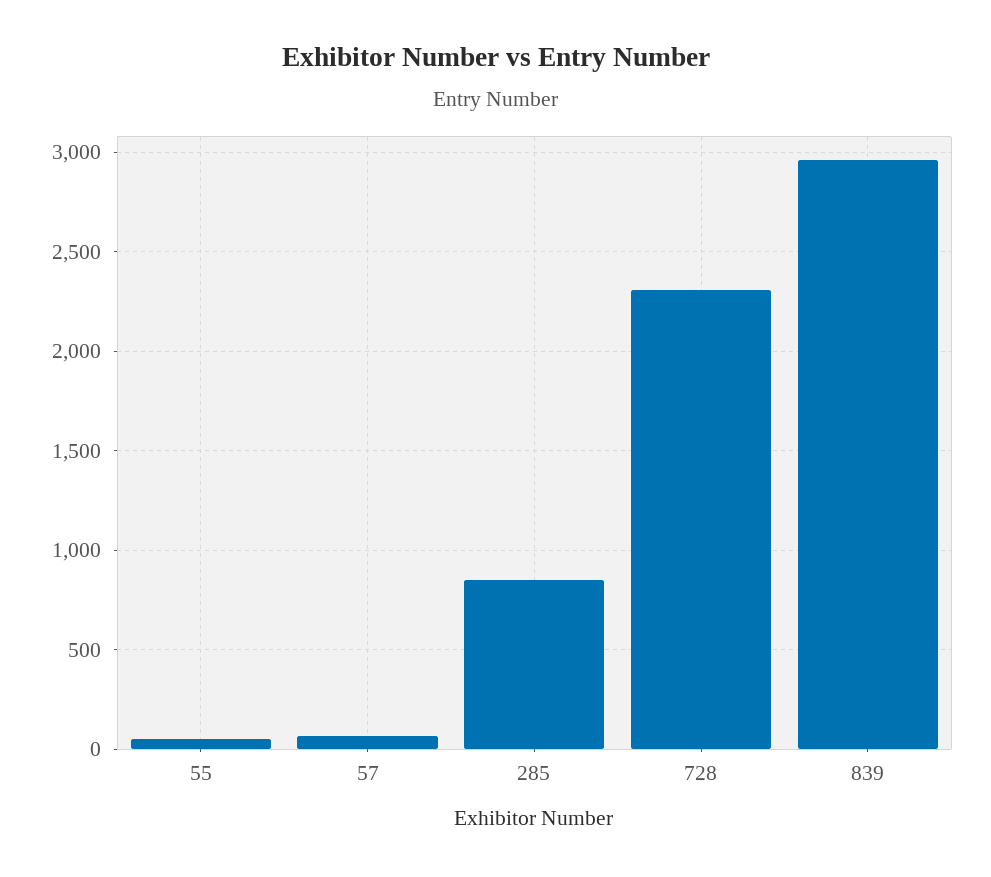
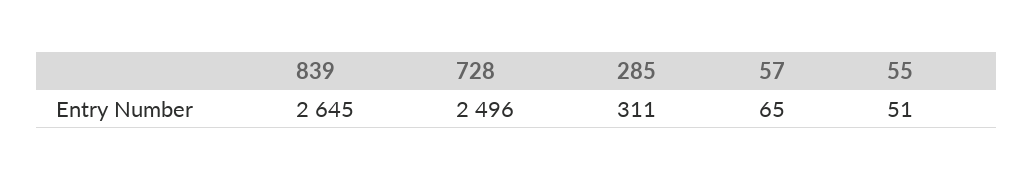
  {
    "55": 51,
    "57": 65,
-   "285": 850,
+   "285": 311,
-   "728": 2300,
+   "728": 2496,
-   "839": 2950
+   "839": 2645
  }

